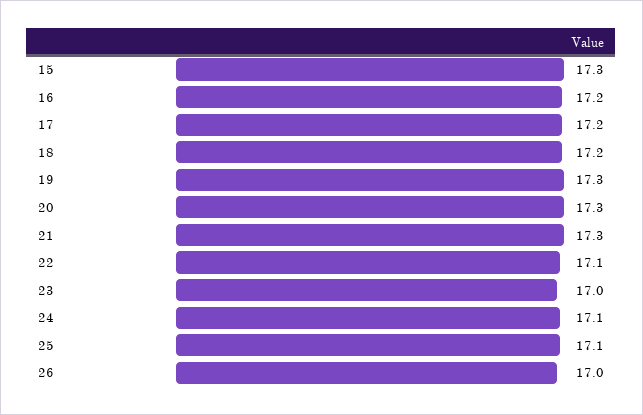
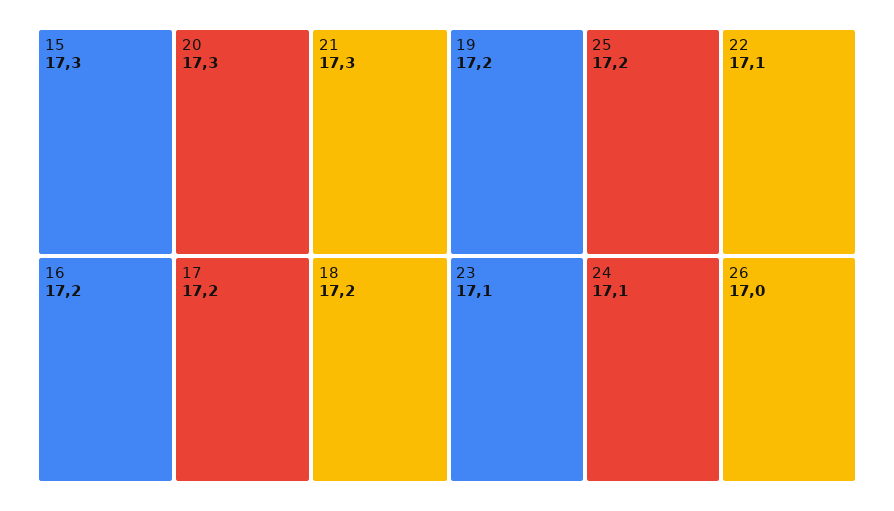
  {
    "15": 17.3,
    "16": 17.2,
    "17": 17.2,
    "18": 17.2,
-   "19": 17.3,
+   "19": 17.2,
    "20": 17.3,
    "21": 17.3,
    "22": 17.1,
-   "23": 17,
+   "23": 17.1,
    "24": 17.1,
-   "25": 17.1,
+   "25": 17.2,
    "26": 17
  }

